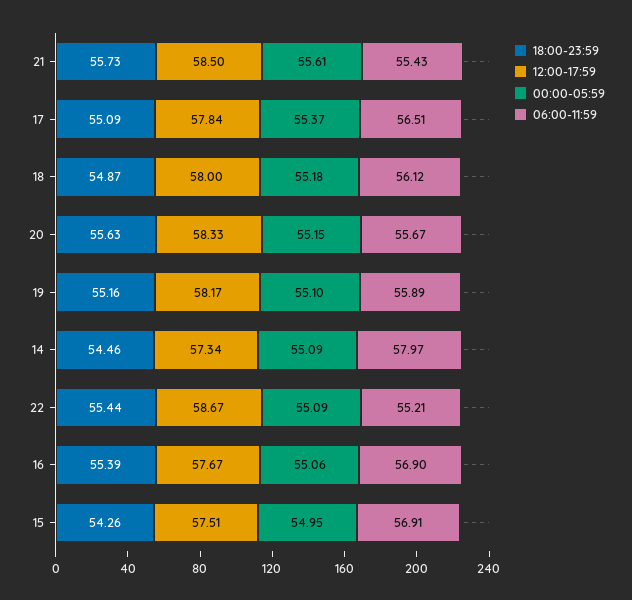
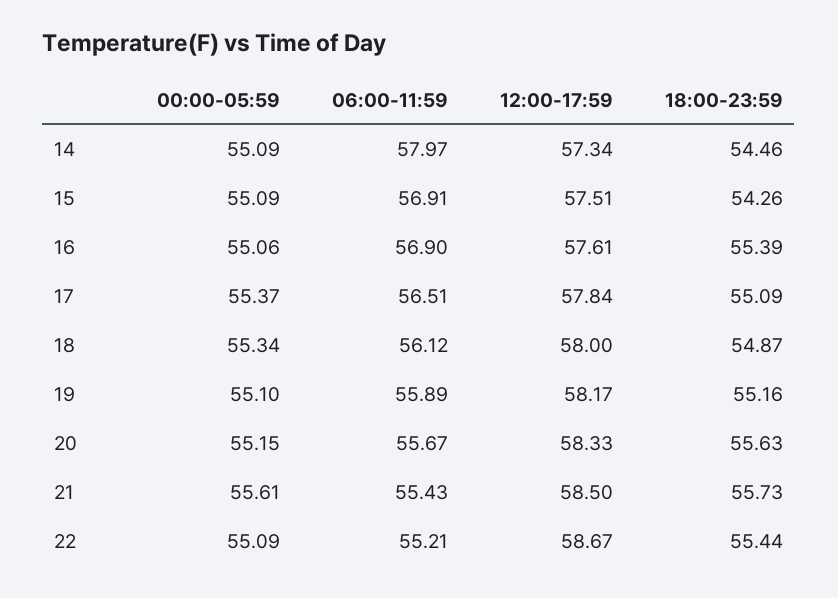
  {
    "18:00-23:59": {
      "21": 55.73,
      "17": 55.09,
      "18": 54.87,
      "20": 55.63,
      "19": 55.16,
      "14": 54.46,
      "22": 55.44,
      "16": 55.39,
      "15": 54.26
    },
    "12:00-17:59": {
      "21": 58.5,
      "17": 57.84,
      "18": 58,
      "20": 58.33,
      "19": 58.17,
      "14": 57.34,
      "22": 58.67,
-     "16": 57.67,
+     "16": 57.61,
      "15": 57.51
    },
    "00:00-05:59": {
      "21": 55.61,
      "17": 55.37,
-     "18": 55.18,
+     "18": 55.34,
      "20": 55.15,
      "19": 55.1,
      "14": 55.09,
      "22": 55.09,
      "16": 55.06,
-     "15": 54.95
+     "15": 55.09
    },
    "06:00-11:59": {
      "21": 55.43,
      "17": 56.51,
      "18": 56.12,
      "20": 55.67,
      "19": 55.89,
      "14": 57.97,
      "22": 55.21,
      "16": 56.9,
      "15": 56.91
    }
  }

